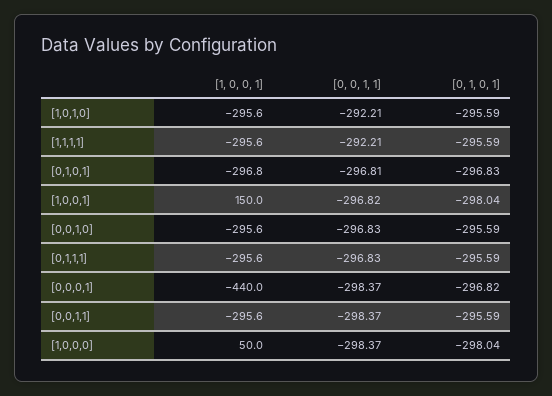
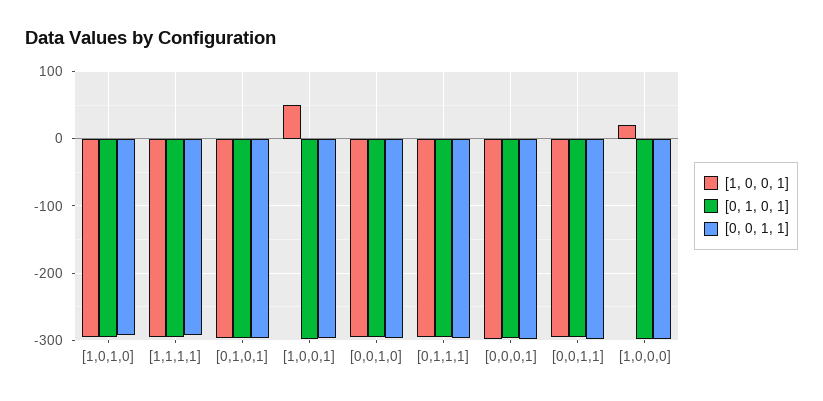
  {
    "[1, 0, 0, 1]": {
      "[1,0,1,0]": -295.6,
      "[1,1,1,1]": -295.6,
      "[0,1,0,1]": -296.8,
-     "[1,0,0,1]": 150,
+     "[1,0,0,1]": 50,
      "[0,0,1,0]": -295.6,
      "[0,1,1,1]": -295.6,
-     "[0,0,0,1]": -440,
+     "[0,0,0,1]": -300,
      "[0,0,1,1]": -295.6,
-     "[1,0,0,0]": 50
+     "[1,0,0,0]": 20
    },
    "[0, 0, 1, 1]": {
      "[1,0,1,0]": -292.21,
      "[1,1,1,1]": -292.21,
      "[0,1,0,1]": -296.81,
      "[1,0,0,1]": -296.82,
      "[0,0,1,0]": -296.83,
      "[0,1,1,1]": -296.83,
      "[0,0,0,1]": -298.37,
      "[0,0,1,1]": -298.37,
      "[1,0,0,0]": -298.37
    },
    "[0, 1, 0, 1]": {
      "[1,0,1,0]": -295.59,
      "[1,1,1,1]": -295.59,
      "[0,1,0,1]": -296.83,
      "[1,0,0,1]": -298.04,
      "[0,0,1,0]": -295.59,
      "[0,1,1,1]": -295.59,
      "[0,0,0,1]": -296.82,
      "[0,0,1,1]": -295.59,
      "[1,0,0,0]": -298.04
    }
  }

